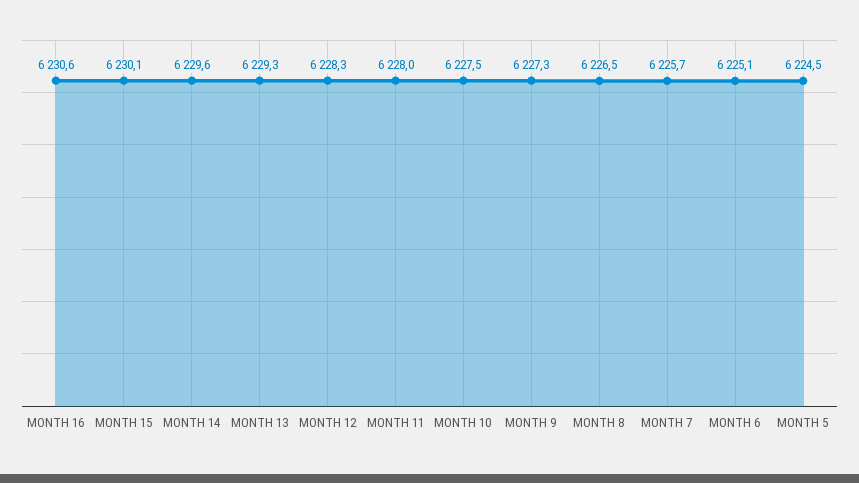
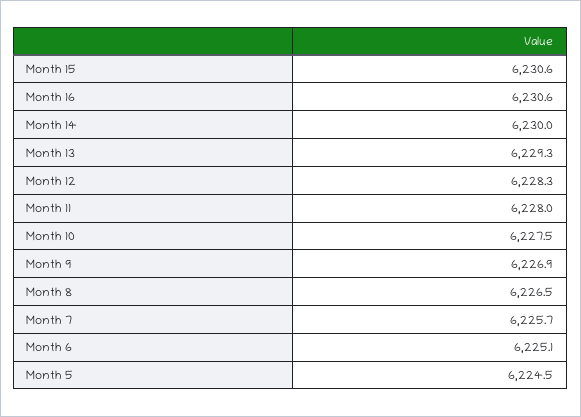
  {
    "MONTH 16": 6230.6,
-   "MONTH 15": 6230.1,
+   "MONTH 15": 6230.6,
-   "MONTH 14": 6229.6,
+   "MONTH 14": 6230,
    "MONTH 13": 6229.3,
    "MONTH 12": 6228.3,
    "MONTH 11": 6228,
    "MONTH 10": 6227.5,
-   "MONTH 9": 6227.3,
+   "MONTH 9": 6226.9,
    "MONTH 8": 6226.5,
    "MONTH 7": 6225.7,
    "MONTH 6": 6225.1,
    "MONTH 5": 6224.5
  }

